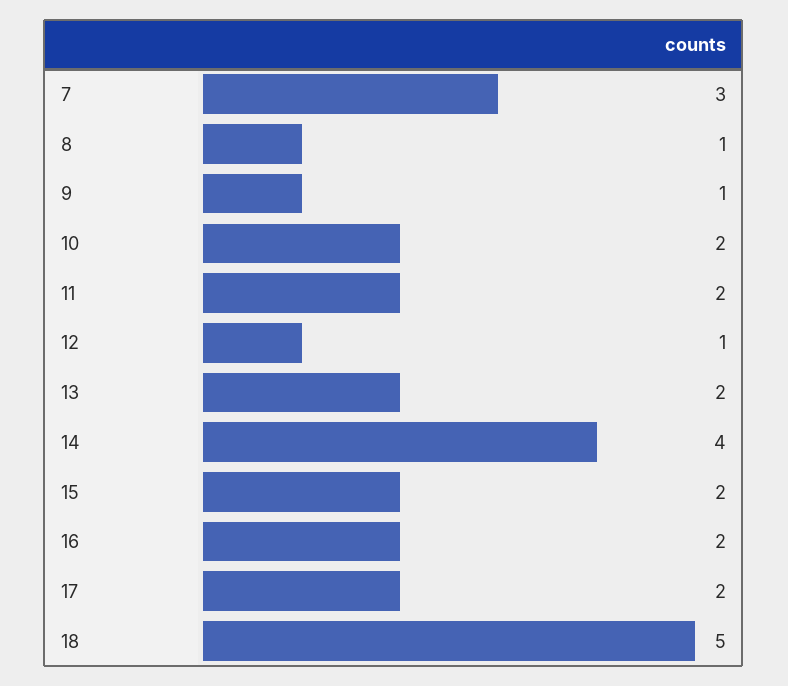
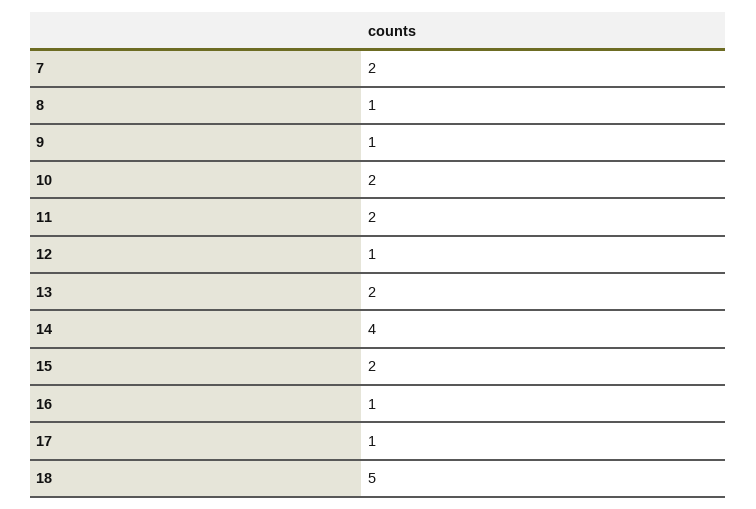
  {
-   "7": 3,
+   "7": 2,
    "8": 1,
    "9": 1,
    "10": 2,
    "11": 2,
    "12": 1,
    "13": 2,
    "14": 4,
    "15": 2,
-   "16": 2,
+   "16": 1,
-   "17": 2,
+   "17": 1,
    "18": 5
  }

